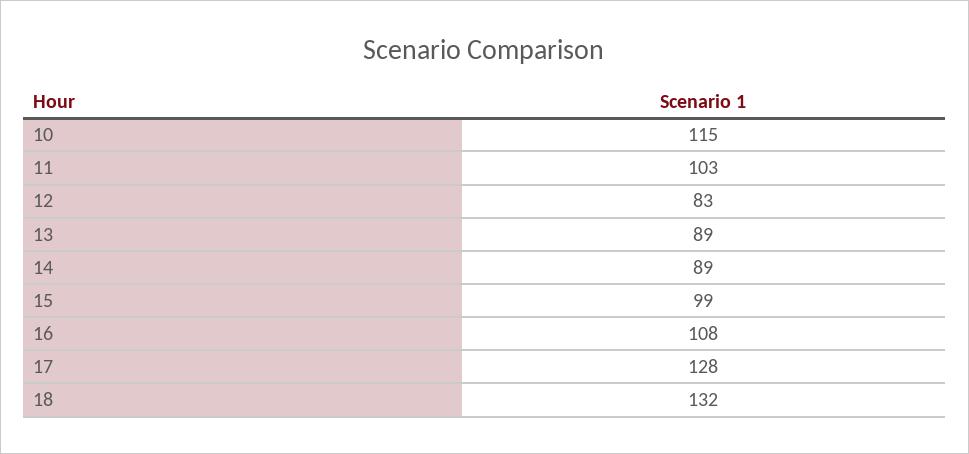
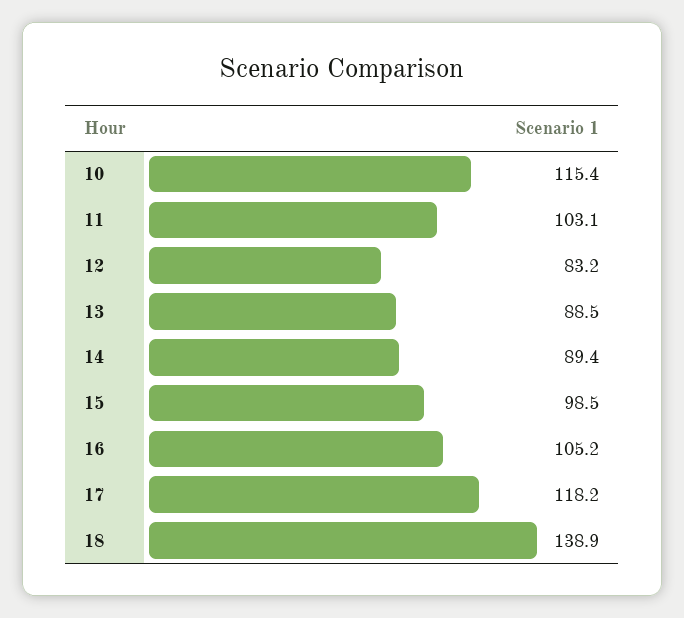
  {
    "10": 115.4,
    "11": 103.1,
    "12": 83.2,
    "13": 88.5,
    "14": 89.4,
    "15": 98.5,
-   "16": 108,
+   "16": 105.2,
-   "17": 128,
+   "17": 118.2,
-   "18": 132
+   "18": 138.9
  }

